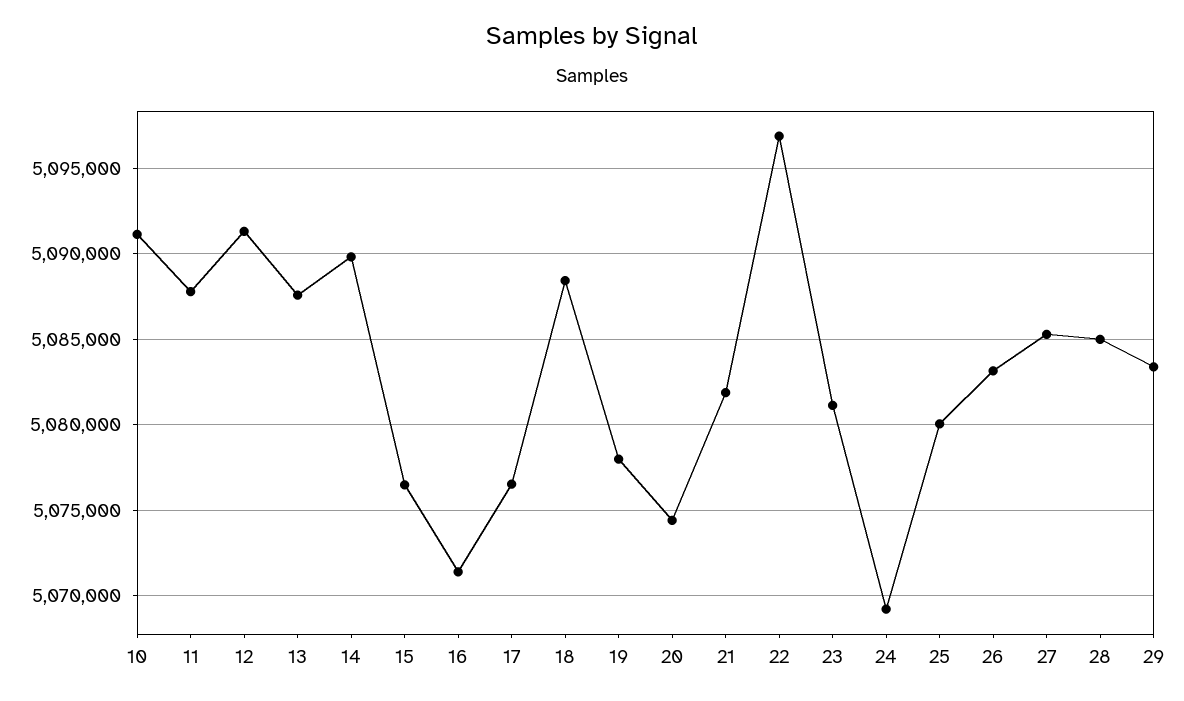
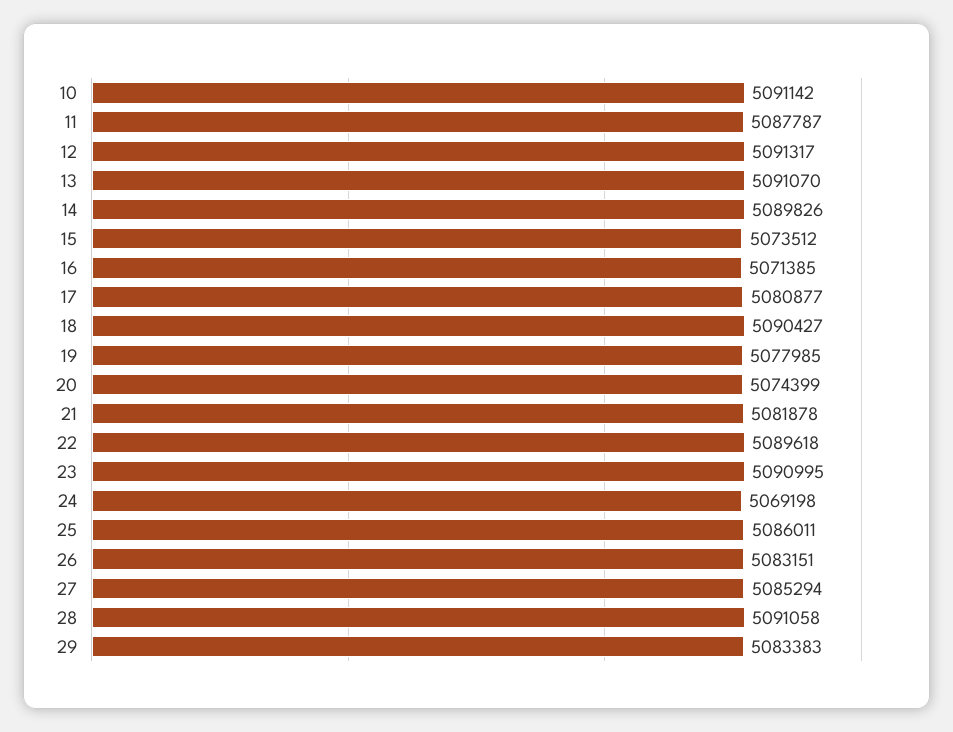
  {
    "10": 5091142,
    "11": 5087787,
    "12": 5091317,
-   "13": 5087500,
+   "13": 5091070,
    "14": 5089826,
-   "15": 5076500,
+   "15": 5073512,
    "16": 5071385,
-   "17": 5076500,
+   "17": 5080877,
-   "18": 5088500,
+   "18": 5090427,
    "19": 5077985,
    "20": 5074399,
    "21": 5081878,
-   "22": 5097000,
+   "22": 5089618,
-   "23": 5081000,
+   "23": 5090995,
    "24": 5069198,
-   "25": 5080000,
+   "25": 5086011,
    "26": 5083151,
    "27": 5085294,
-   "28": 5085000,
+   "28": 5091058,
    "29": 5083383
  }

